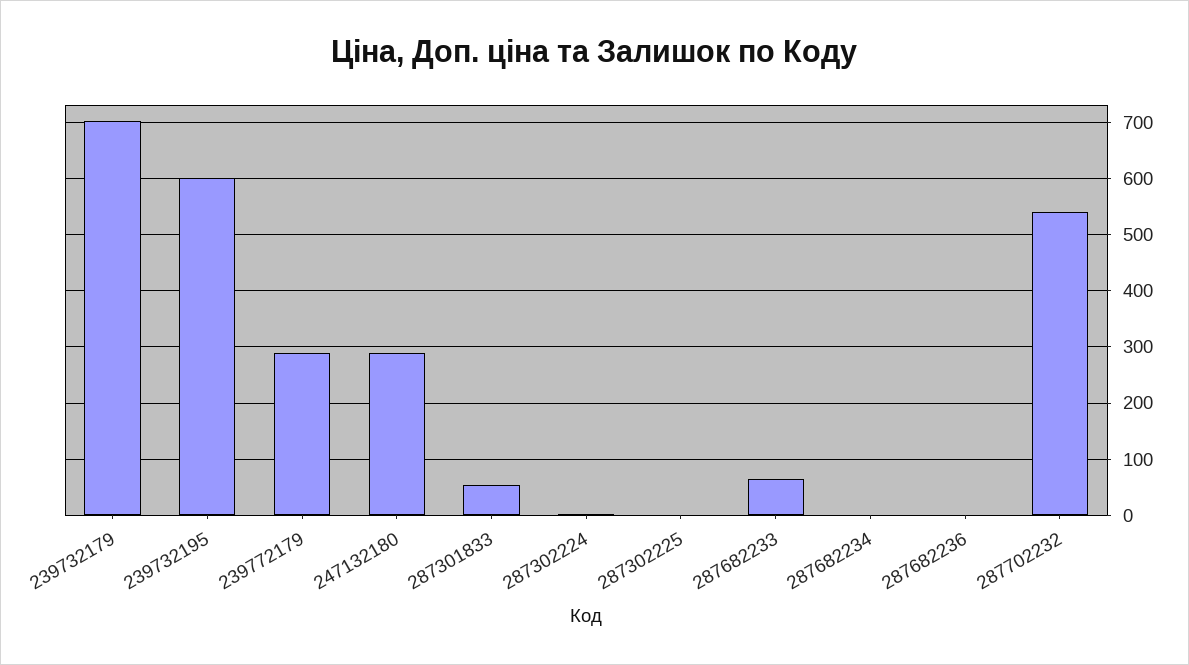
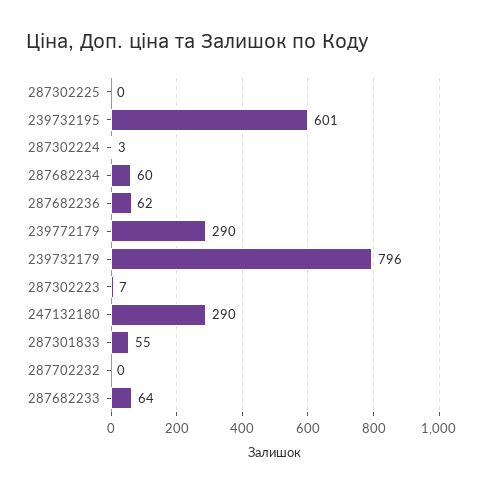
  {
-   "239732179": 700,
+   "239732179": 796,
    "239732195": 601,
    "239772179": 290,
    "247132180": 290,
    "287301833": 55,
    "287302224": 3,
    "287302225": 0,
    "287682233": 64,
-   "287682234": 0,
+   "287682234": 60,
-   "287682236": 0,
+   "287682236": 62,
-   "287702232": 540
+   "287702232": 0,
+   "287302223": 7
  }

